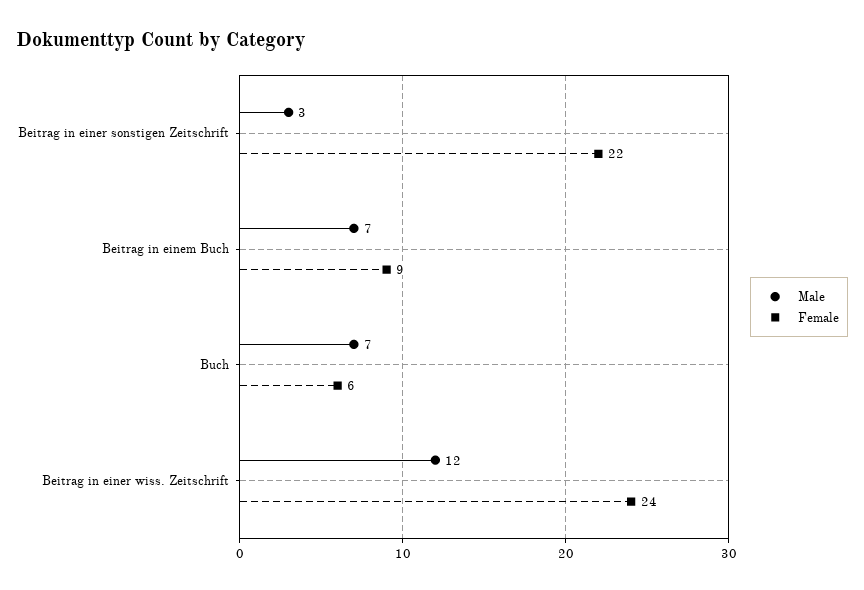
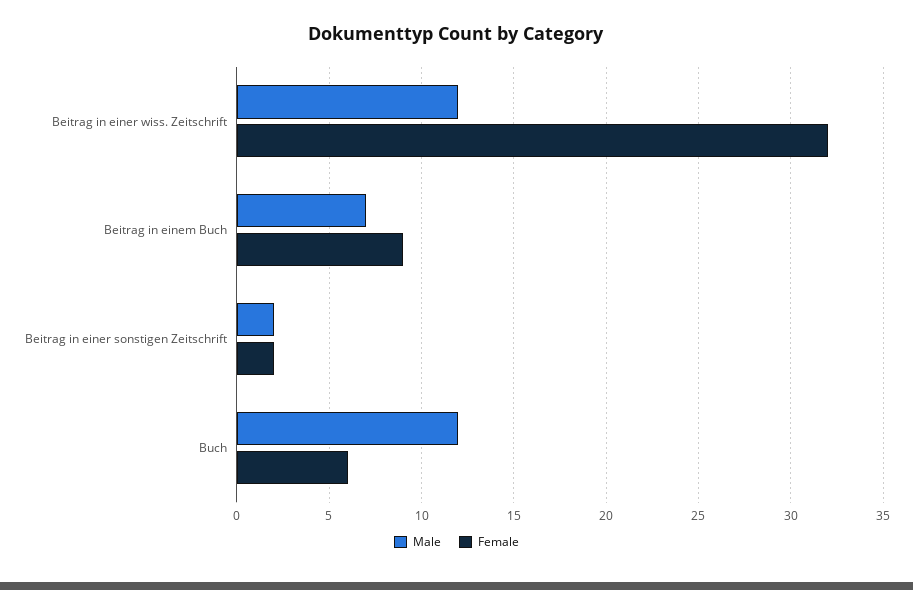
  {
    "Male": {
-     "Beitrag in einer sonstigen Zeitschrift": 3,
+     "Beitrag in einer sonstigen Zeitschrift": 2,
      "Beitrag in einem Buch": 7,
-     "Buch": 7,
+     "Buch": 12,
      "Beitrag in einer wiss. Zeitschrift": 12
    },
    "Female": {
-     "Beitrag in einer sonstigen Zeitschrift": 22,
+     "Beitrag in einer sonstigen Zeitschrift": 2,
      "Beitrag in einem Buch": 9,
      "Buch": 6,
-     "Beitrag in einer wiss. Zeitschrift": 24
+     "Beitrag in einer wiss. Zeitschrift": 32
    }
  }

